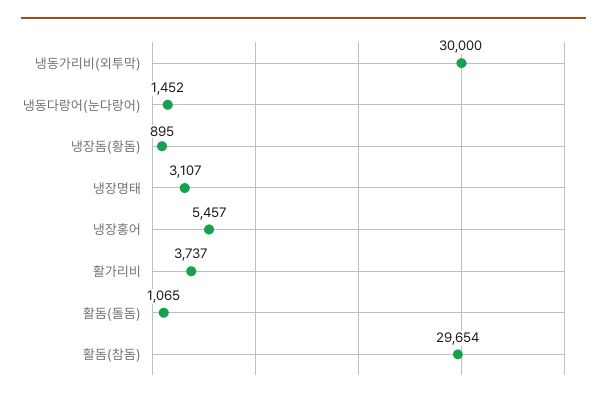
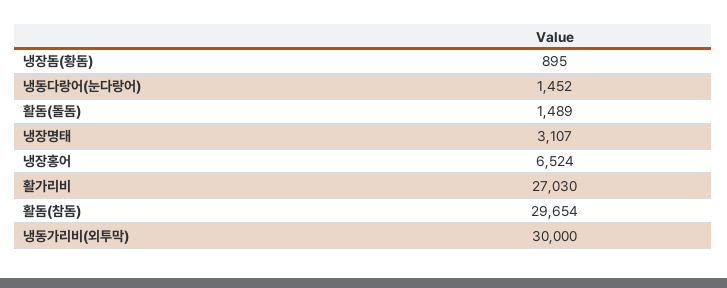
  {
    "냉동가리비(외투막)": 30000,
    "냉동다랑어(눈다랑어)": 1452,
    "냉장돔(황돔)": 895,
    "냉장명태": 3107,
-   "냉장홍어": 5457,
+   "냉장홍어": 6524,
-   "활가리비": 3737,
+   "활가리비": 27030,
-   "활돔(돌돔)": 1065,
+   "활돔(돌돔)": 1489,
    "활돔(참돔)": 29654
  }

